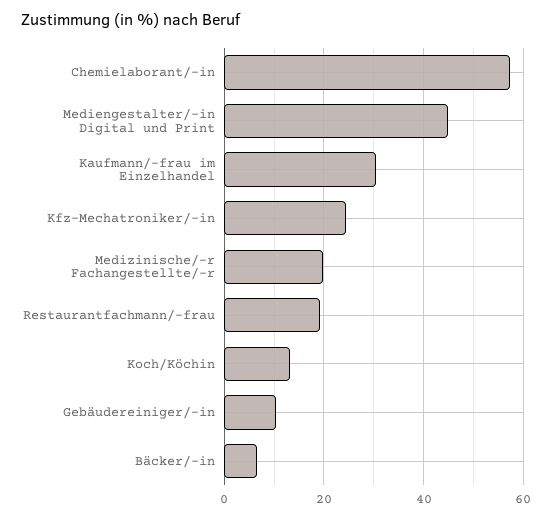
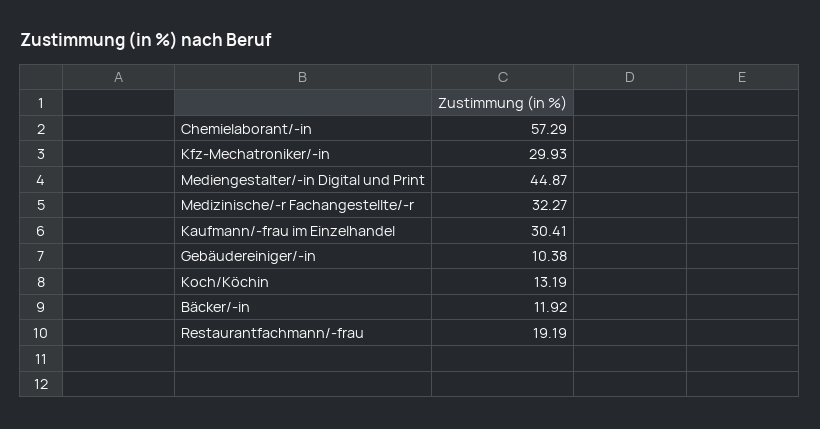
  {
    "Chemielaborant/-in": 57.29,
    "Mediengestalter/-in Digital und Print": 44.87,
    "Kaufmann/-frau im Einzelhandel": 30.41,
-   "Kfz-Mechatroniker/-in": 24,
+   "Kfz-Mechatroniker/-in": 29.93,
-   "Medizinische/-r Fachangestellte/-r": 20,
+   "Medizinische/-r Fachangestellte/-r": 32.27,
    "Restaurantfachmann/-frau": 19.19,
    "Koch/Köchin": 13.19,
    "Gebäudereiniger/-in": 10.38,
-   "Bäcker/-in": 6
+   "Bäcker/-in": 11.92
  }

